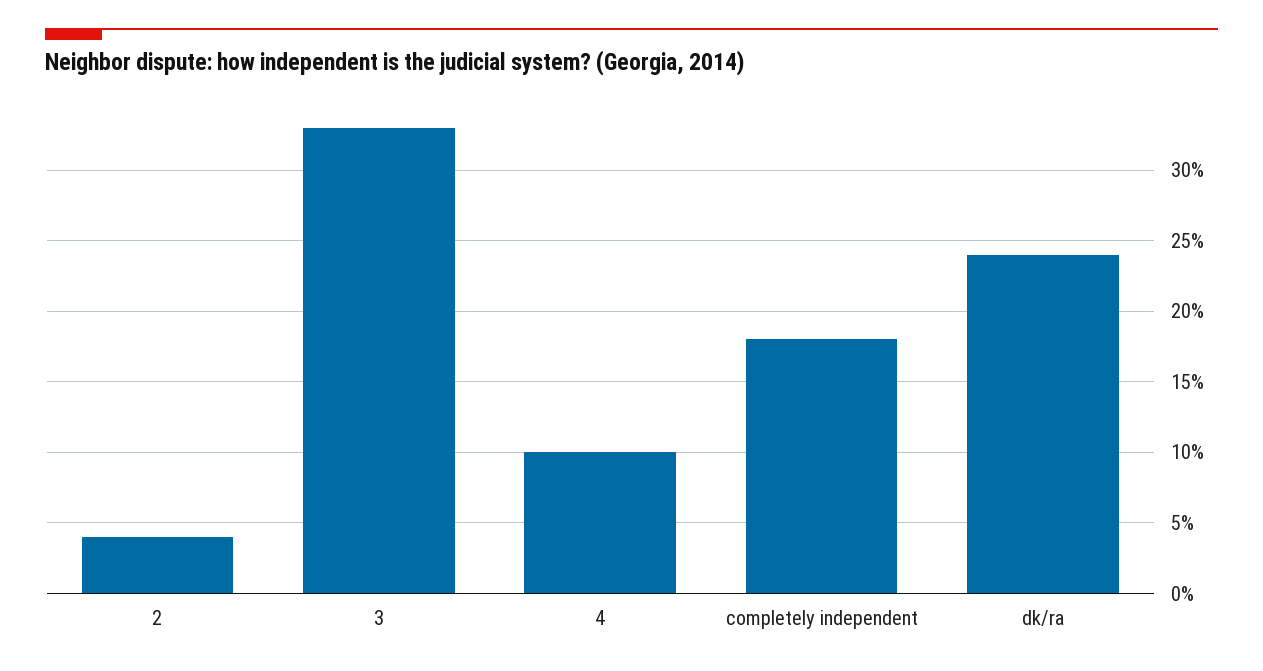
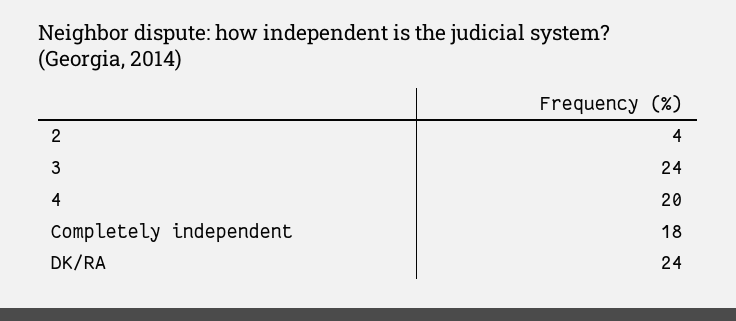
  {
    "2": 4,
-   "3": 33,
+   "3": 24,
-   "4": 10,
+   "4": 20,
    "completely independent": 18,
    "dk/ra": 24
  }

